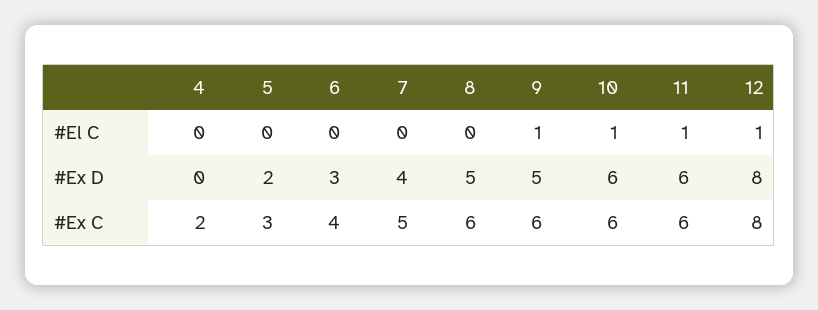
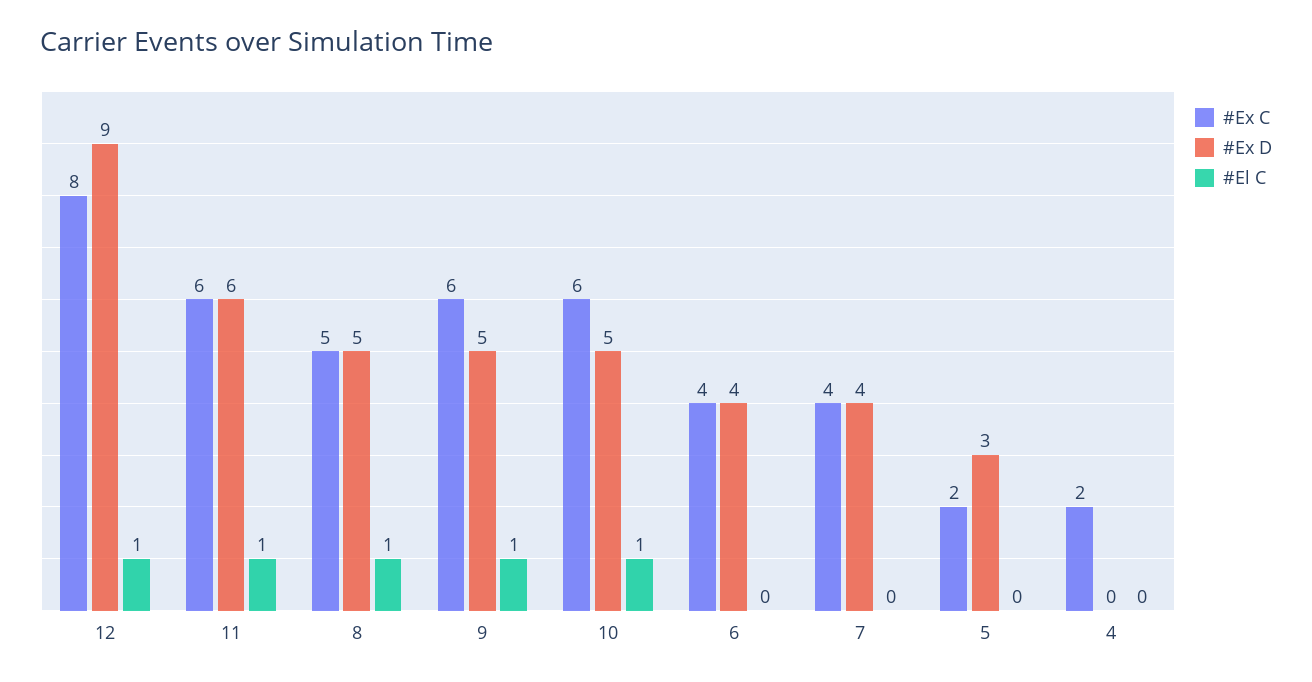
  {
    "#El C": {
      "4": 0,
      "5": 0,
      "6": 0,
      "7": 0,
-     "8": 0,
+     "8": 1,
      "9": 1,
      "10": 1,
      "11": 1,
      "12": 1
    },
    "#Ex D": {
      "4": 0,
-     "5": 2,
+     "5": 3,
-     "6": 3,
+     "6": 4,
      "7": 4,
      "8": 5,
      "9": 5,
-     "10": 6,
+     "10": 5,
      "11": 6,
-     "12": 8
+     "12": 9
    },
    "#Ex C": {
      "4": 2,
-     "5": 3,
+     "5": 2,
      "6": 4,
-     "7": 5,
+     "7": 4,
-     "8": 6,
+     "8": 5,
      "9": 6,
      "10": 6,
      "11": 6,
      "12": 8
    }
  }

